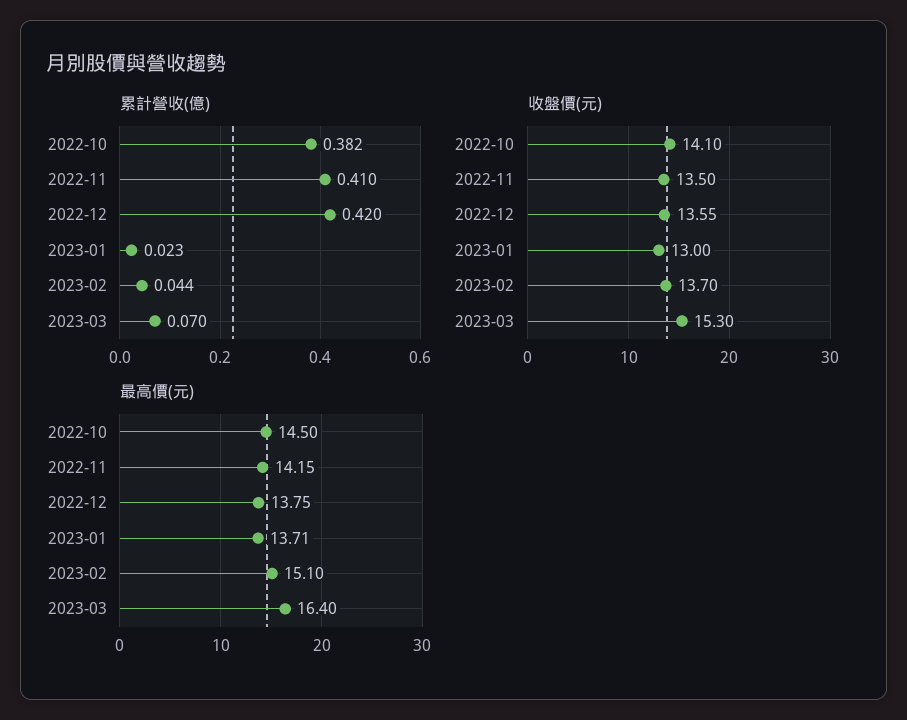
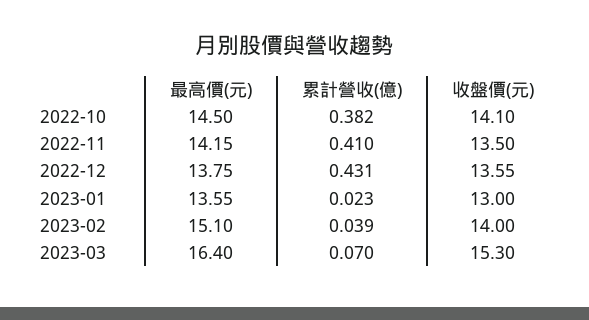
  {
    "累計營收(億)": {
      "2022-10": 0.382,
      "2022-11": 0.41,
-     "2022-12": 0.42,
+     "2022-12": 0.431,
      "2023-01": 0.023,
-     "2023-02": 0.044,
+     "2023-02": 0.039,
      "2023-03": 0.07
    },
    "收盤價(元)": {
      "2022-10": 14.1,
      "2022-11": 13.5,
      "2022-12": 13.55,
      "2023-01": 13,
-     "2023-02": 13.7,
+     "2023-02": 14,
      "2023-03": 15.3
    },
    "最高價(元)": {
      "2022-10": 14.5,
      "2022-11": 14.15,
      "2022-12": 13.75,
-     "2023-01": 13.71,
+     "2023-01": 13.55,
      "2023-02": 15.1,
      "2023-03": 16.4
    }
  }

